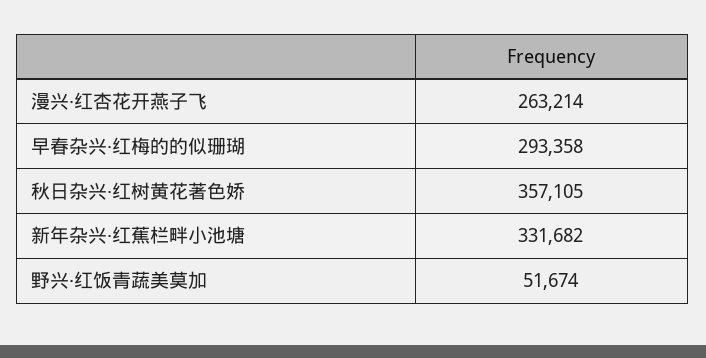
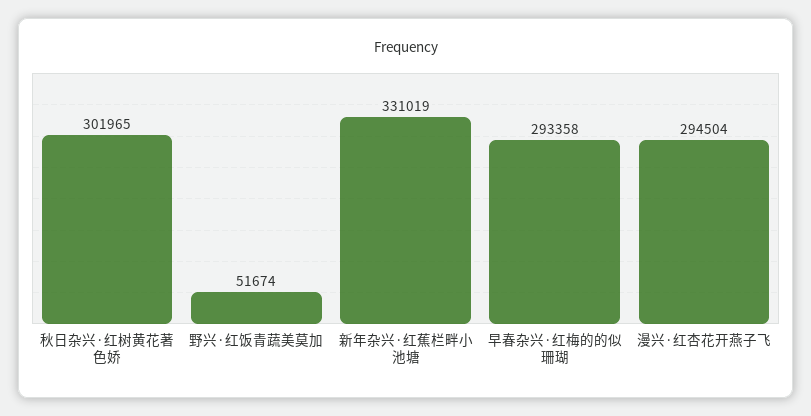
  {
-   "漫兴·红杏花开燕子飞": 263214,
+   "漫兴·红杏花开燕子飞": 294504,
    "早春杂兴·红梅的的似珊瑚": 293358,
-   "秋日杂兴·红树黄花著色娇": 357105,
+   "秋日杂兴·红树黄花著色娇": 301965,
-   "新年杂兴·红蕉栏畔小池塘": 331682,
+   "新年杂兴·红蕉栏畔小池塘": 331019,
    "野兴·红饭青蔬美莫加": 51674
  }

